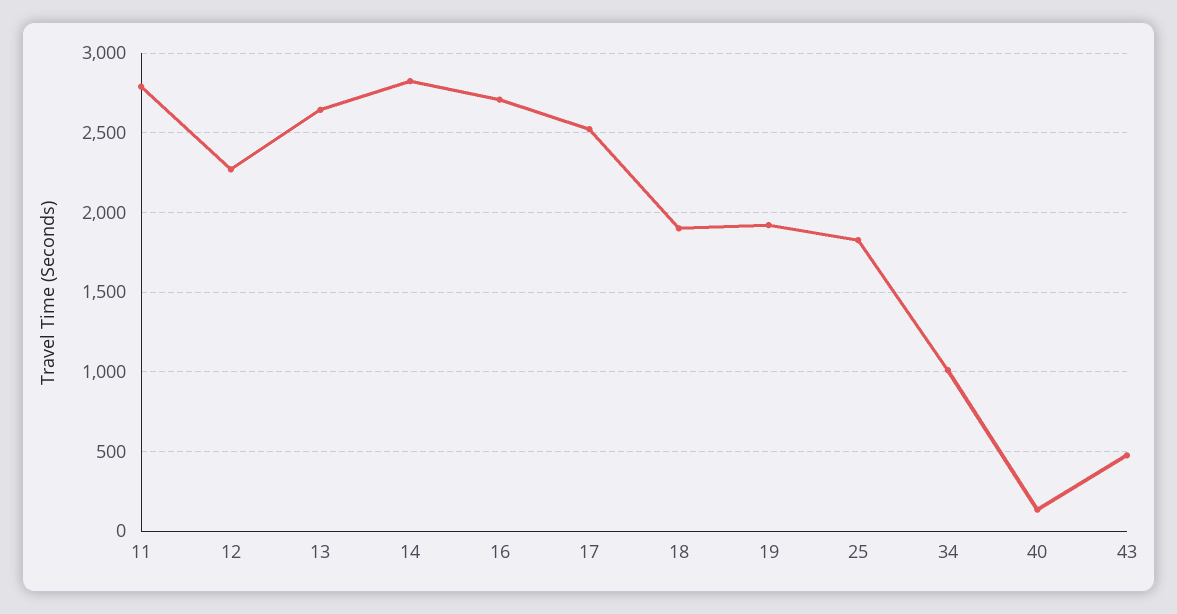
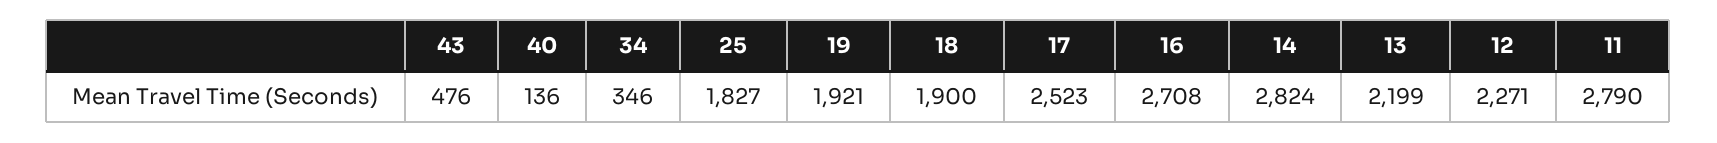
  {
    "11": 2790,
    "12": 2271,
-   "13": 2650,
+   "13": 2199,
    "14": 2824,
    "16": 2708,
    "17": 2523,
    "18": 1900,
    "19": 1921,
    "25": 1827,
-   "34": 1000,
+   "34": 346,
    "40": 136,
    "43": 476
  }

